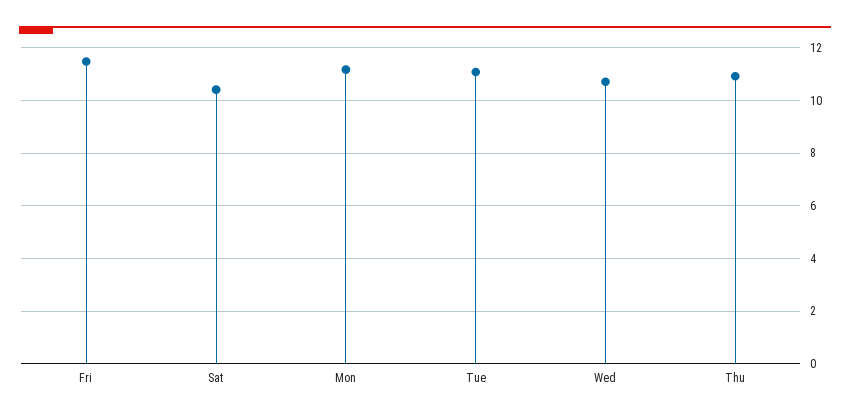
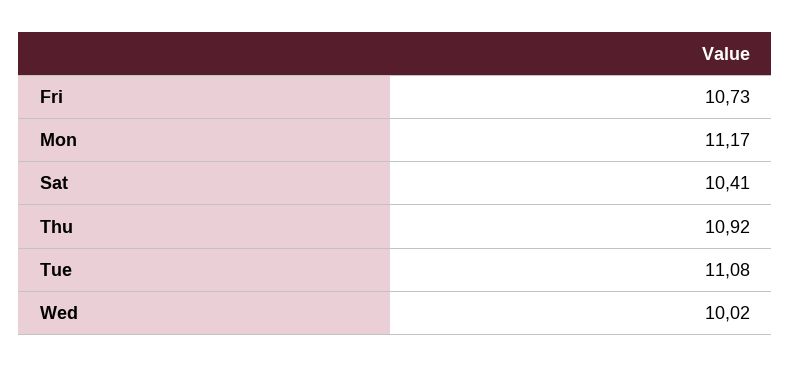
  {
-   "Fri": 11.5,
+   "Fri": 10.73,
    "Sat": 10.41,
    "Mon": 11.17,
    "Tue": 11.08,
-   "Wed": 10.75,
+   "Wed": 10.02,
    "Thu": 10.92
  }

